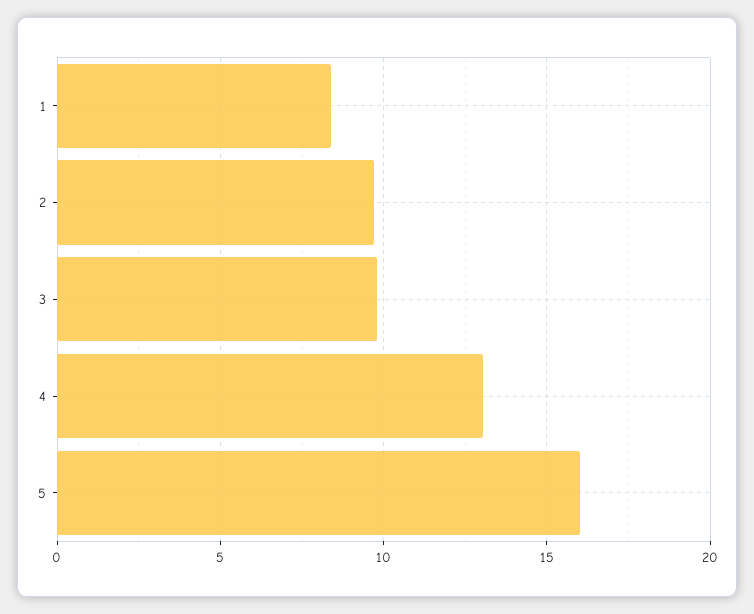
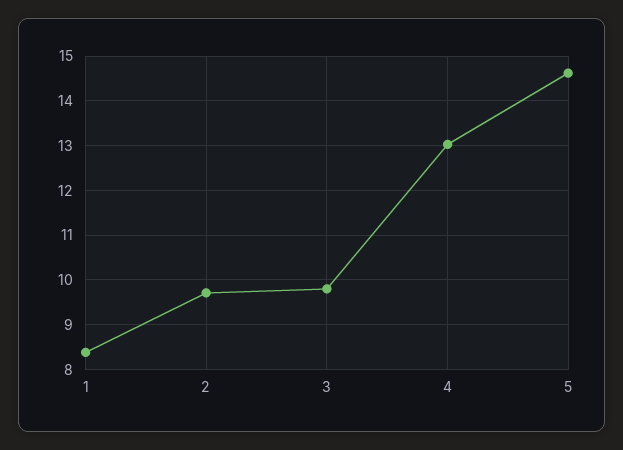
  {
    "1": 8.4,
    "2": 9.8,
    "3": 9.8,
    "4": 13,
-   "5": 16
+   "5": 14.6
  }

